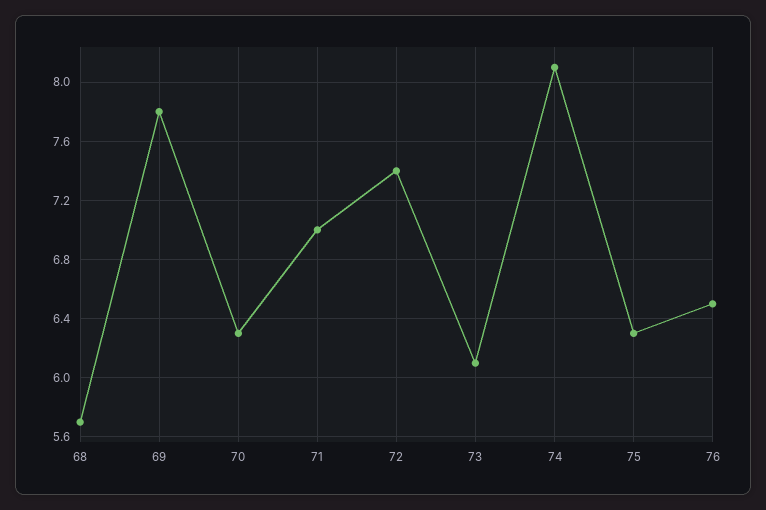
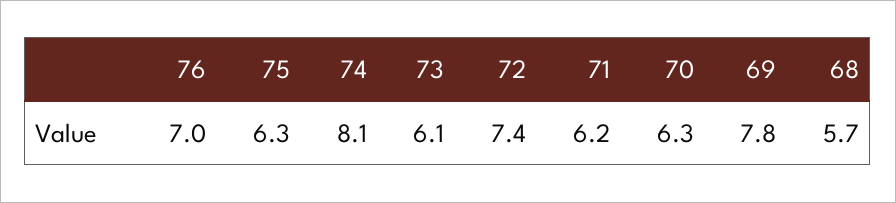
  {
    "68": 5.7,
    "69": 7.8,
    "70": 6.3,
-   "71": 7,
+   "71": 6.2,
    "72": 7.4,
    "73": 6.1,
    "74": 8.1,
    "75": 6.3,
-   "76": 6.5
+   "76": 7
  }

